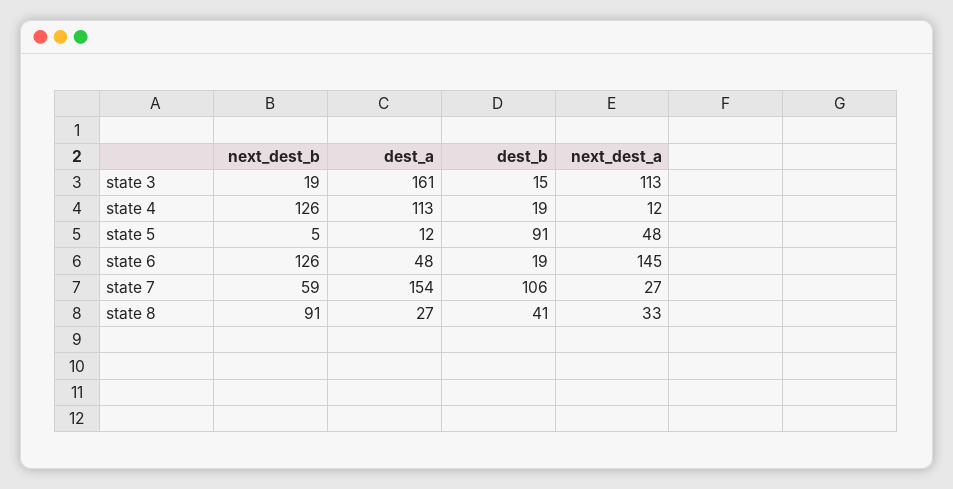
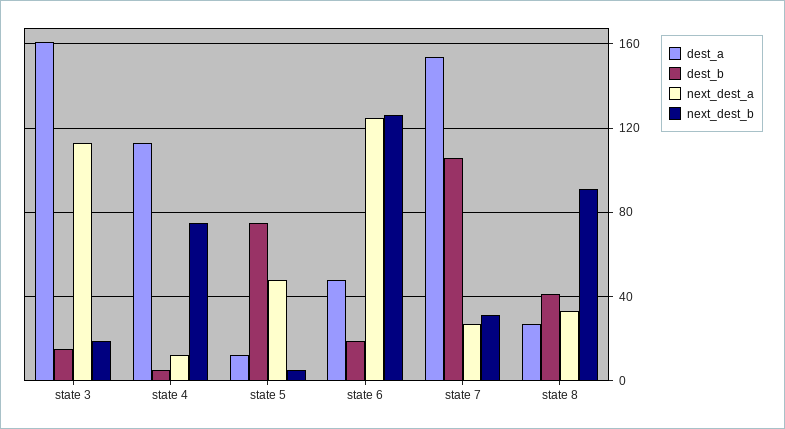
  {
    "next_dest_b": {
      "state 3": 19,
-     "state 4": 126,
+     "state 4": 75,
      "state 5": 5,
      "state 6": 126,
-     "state 7": 59,
+     "state 7": 30,
      "state 8": 91
    },
    "dest_a": {
      "state 3": 161,
      "state 4": 113,
      "state 5": 12,
      "state 6": 48,
      "state 7": 154,
      "state 8": 27
    },
    "dest_b": {
      "state 3": 15,
-     "state 4": 19,
+     "state 4": 5,
-     "state 5": 91,
+     "state 5": 75,
      "state 6": 19,
      "state 7": 106,
      "state 8": 41
    },
    "next_dest_a": {
      "state 3": 113,
      "state 4": 12,
      "state 5": 48,
-     "state 6": 145,
+     "state 6": 125,
      "state 7": 27,
      "state 8": 33
    }
  }

